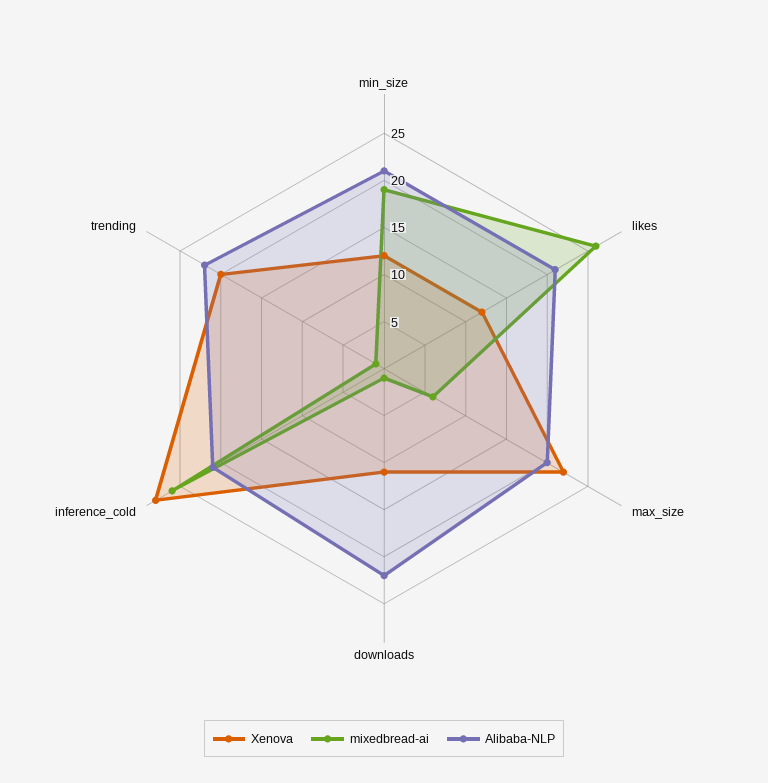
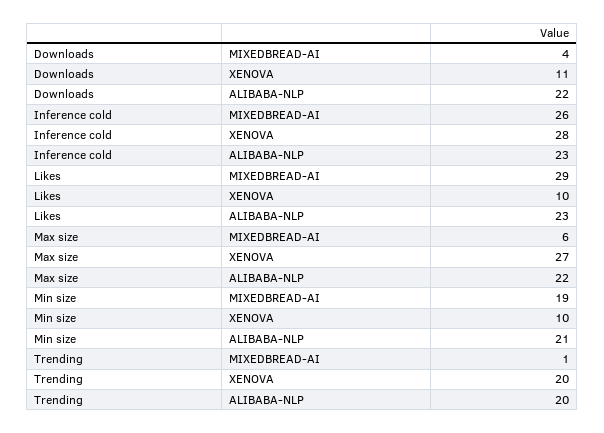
  {
    "Xenova": {
-     "min_size": 12,
+     "min_size": 10,
-     "likes": 12,
+     "likes": 10,
-     "max_size": 22,
+     "max_size": 27,
      "downloads": 11,
      "inference_cold": 28,
      "trending": 20
    },
    "mixedbread-ai": {
      "min_size": 19,
-     "likes": 26,
+     "likes": 29,
      "max_size": 6,
-     "downloads": 1,
+     "downloads": 4,
      "inference_cold": 26,
      "trending": 1
    },
    "Alibaba-NLP": {
      "min_size": 21,
-     "likes": 21,
+     "likes": 23,
-     "max_size": 20,
+     "max_size": 22,
      "downloads": 22,
-     "inference_cold": 21,
+     "inference_cold": 23,
-     "trending": 22
+     "trending": 20
    }
  }

